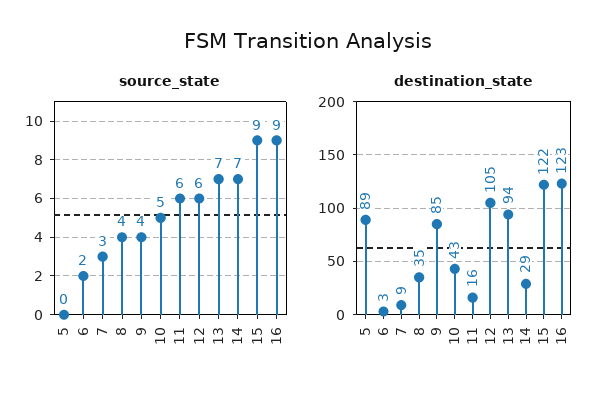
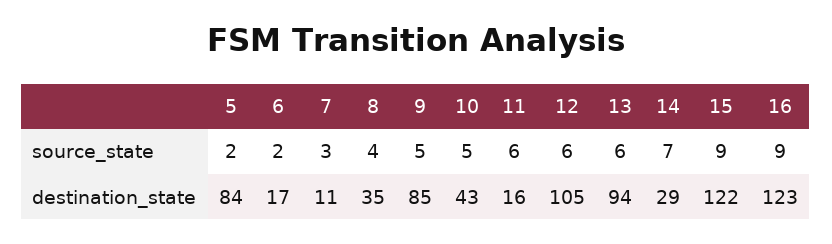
  {
    "source_state": {
-     "5": 0,
+     "5": 2,
      "6": 2,
      "7": 3,
      "8": 4,
-     "9": 4,
+     "9": 5,
      "10": 5,
      "11": 6,
      "12": 6,
-     "13": 7,
+     "13": 6,
      "14": 7,
      "15": 9,
      "16": 9
    },
    "destination_state": {
-     "5": 89,
+     "5": 84,
-     "6": 3,
+     "6": 17,
-     "7": 9,
+     "7": 11,
      "8": 35,
      "9": 85,
      "10": 43,
      "11": 16,
      "12": 105,
      "13": 94,
      "14": 29,
      "15": 122,
      "16": 123
    }
  }

